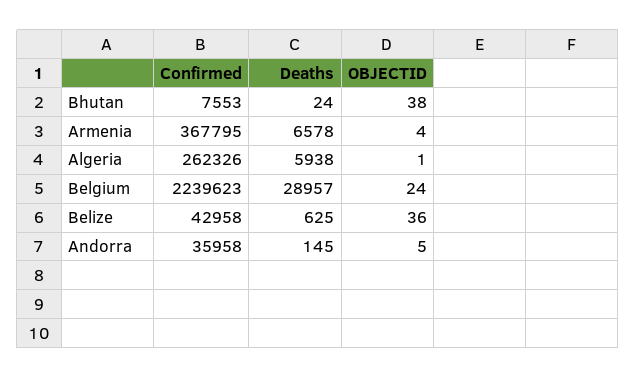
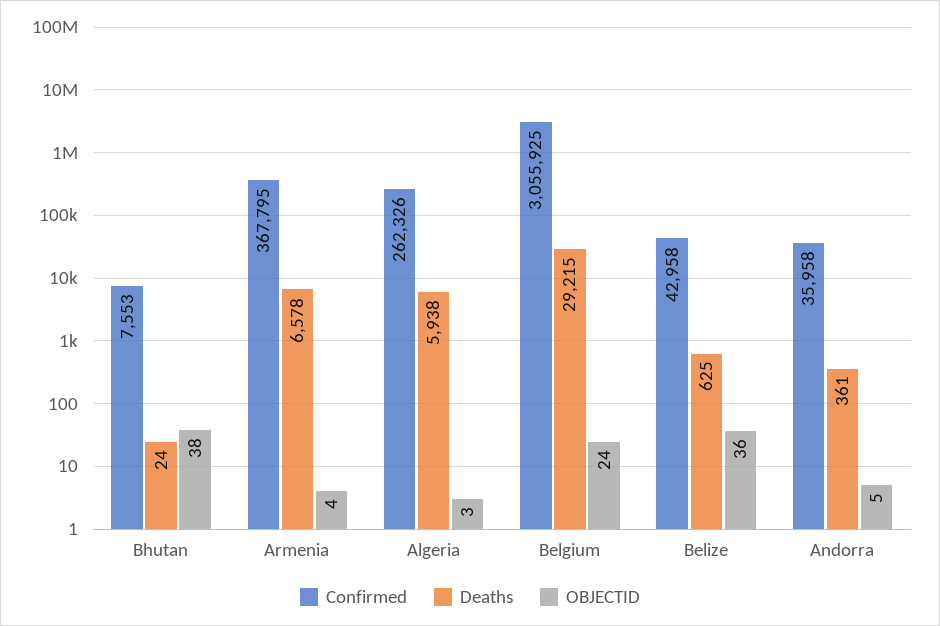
  {
    "Confirmed": {
      "Bhutan": 7553,
      "Armenia": 367795,
      "Algeria": 262326,
-     "Belgium": 2239623,
+     "Belgium": 3055925,
      "Belize": 42958,
      "Andorra": 35958
    },
    "Deaths": {
      "Bhutan": 24,
      "Armenia": 6578,
      "Algeria": 5938,
-     "Belgium": 28957,
+     "Belgium": 29215,
      "Belize": 625,
-     "Andorra": 145
+     "Andorra": 361
    },
    "OBJECTID": {
      "Bhutan": 38,
      "Armenia": 4,
-     "Algeria": 1,
+     "Algeria": 3,
      "Belgium": 24,
      "Belize": 36,
      "Andorra": 5
    }
  }

